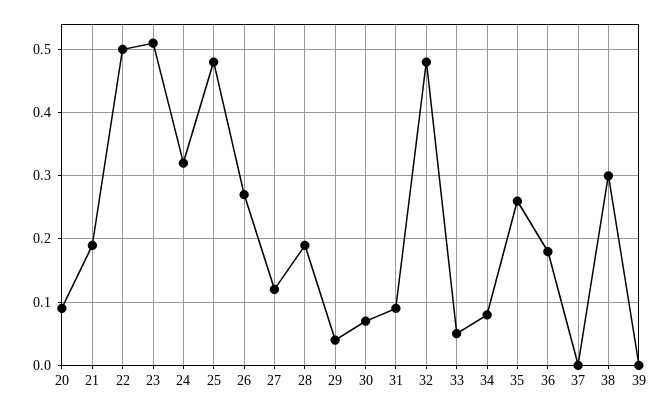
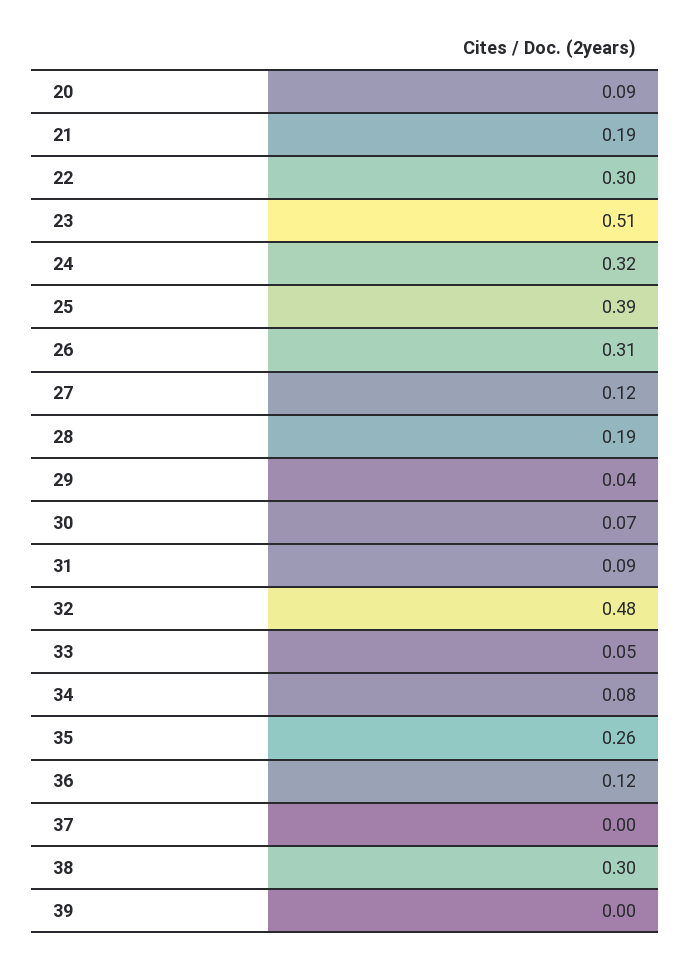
  {
    "20": 0.09,
    "21": 0.19,
-   "22": 0.5,
+   "22": 0.3,
    "23": 0.51,
    "24": 0.32,
-   "25": 0.48,
+   "25": 0.39,
-   "26": 0.27,
+   "26": 0.31,
    "27": 0.12,
    "28": 0.19,
    "29": 0.04,
    "30": 0.07,
    "31": 0.09,
    "32": 0.48,
    "33": 0.05,
    "34": 0.08,
    "35": 0.26,
-   "36": 0.18,
+   "36": 0.12,
    "37": 0,
    "38": 0.3,
    "39": 0
  }

